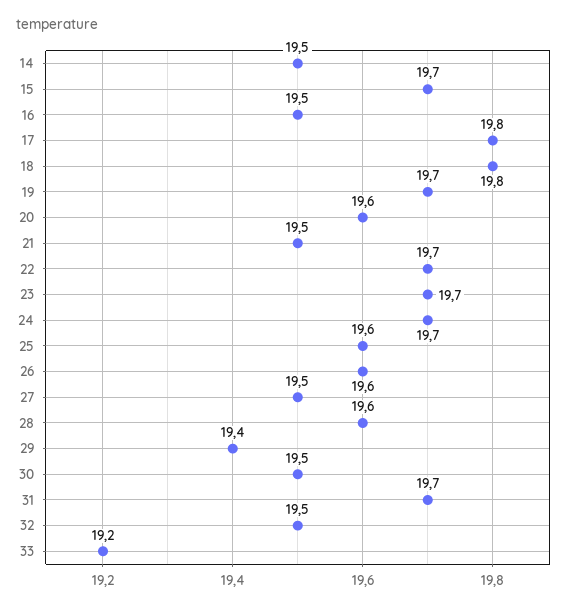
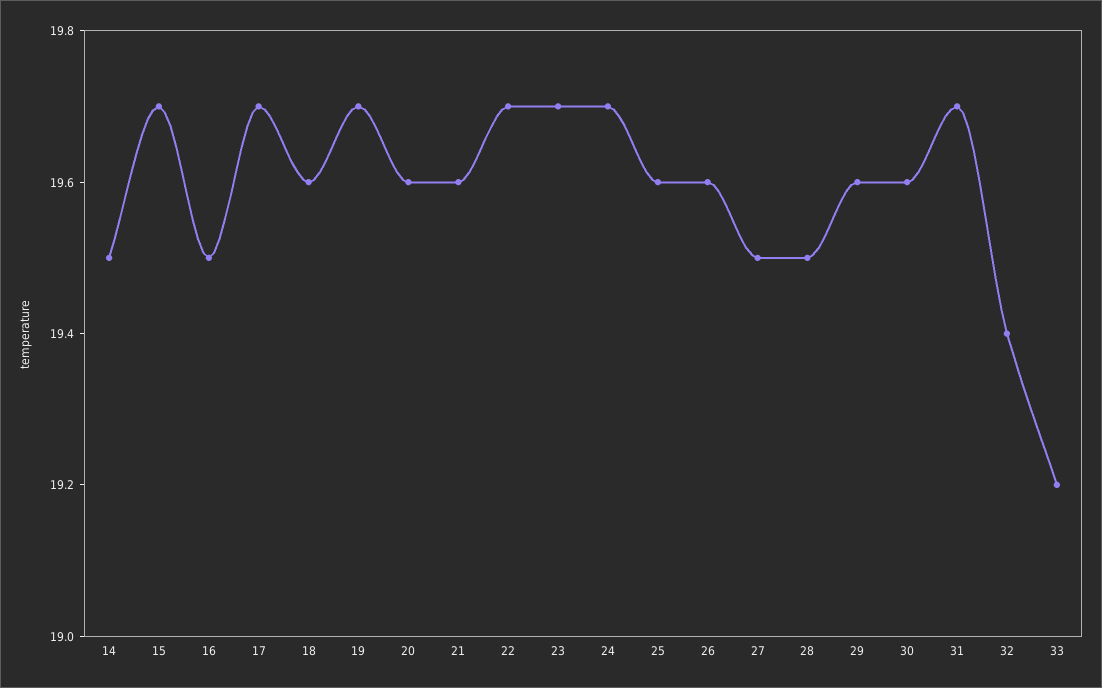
  {
    "14": 19.5,
    "15": 19.7,
    "16": 19.5,
-   "17": 19.8,
+   "17": 19.7,
-   "18": 19.8,
+   "18": 19.6,
    "19": 19.7,
    "20": 19.6,
-   "21": 19.5,
+   "21": 19.6,
    "22": 19.7,
    "23": 19.7,
    "24": 19.7,
    "25": 19.6,
    "26": 19.6,
    "27": 19.5,
-   "28": 19.6,
+   "28": 19.5,
-   "29": 19.4,
+   "29": 19.6,
-   "30": 19.5,
+   "30": 19.6,
    "31": 19.7,
-   "32": 19.5,
+   "32": 19.4,
    "33": 19.2
  }

